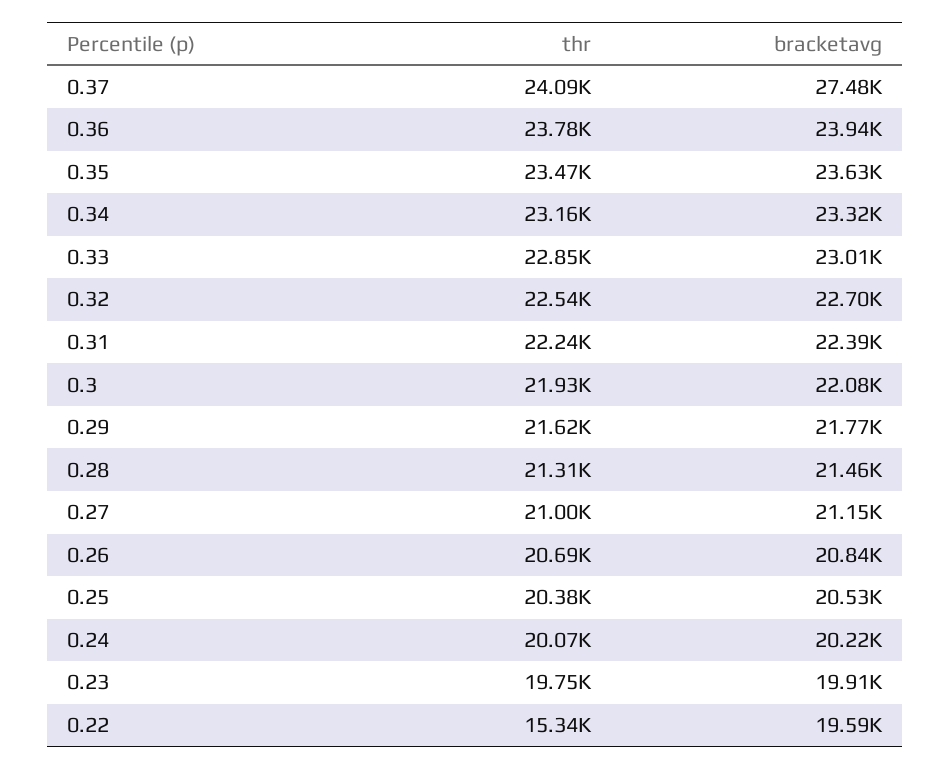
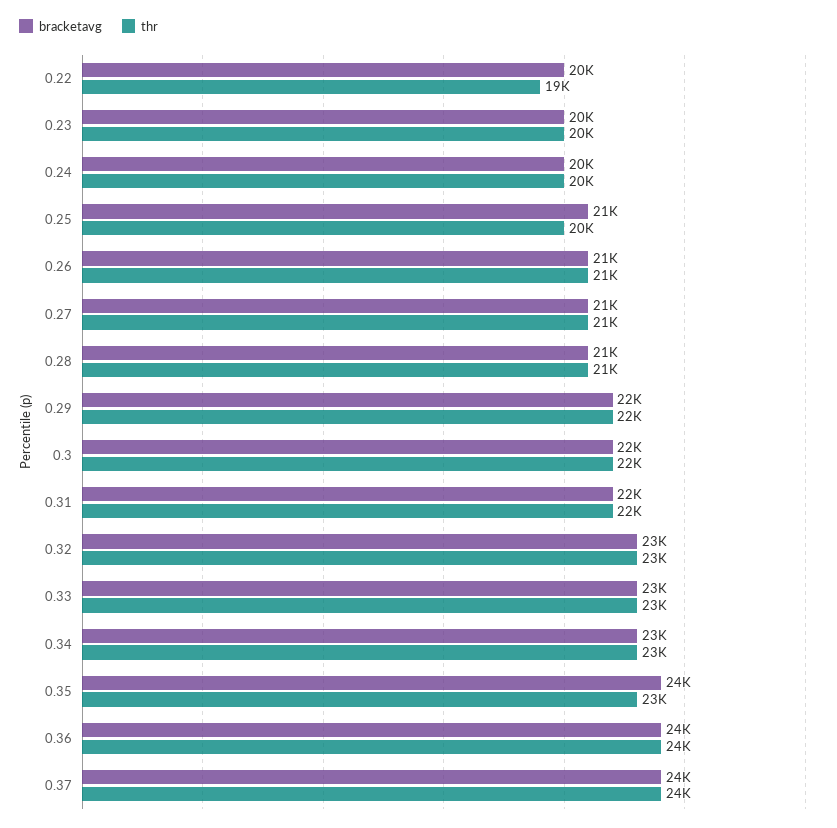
  {
    "thr": {
      "0.37": 24090,
      "0.36": 23780,
      "0.35": 23470,
      "0.34": 23160,
      "0.33": 22850,
      "0.32": 22540,
      "0.31": 22240,
      "0.3": 21930,
      "0.29": 21620,
      "0.28": 21310,
      "0.27": 21000,
      "0.26": 20690,
      "0.25": 20380,
      "0.24": 20070,
      "0.23": 19750,
-     "0.22": 15340
+     "0.22": 19000
    },
    "bracketavg": {
-     "0.37": 27480,
+     "0.37": 24000,
      "0.36": 23940,
      "0.35": 23630,
      "0.34": 23320,
      "0.33": 23010,
      "0.32": 22700,
      "0.31": 22390,
      "0.3": 22080,
      "0.29": 21770,
      "0.28": 21460,
      "0.27": 21150,
      "0.26": 20840,
      "0.25": 20530,
      "0.24": 20220,
      "0.23": 19910,
      "0.22": 19590
    }
  }

